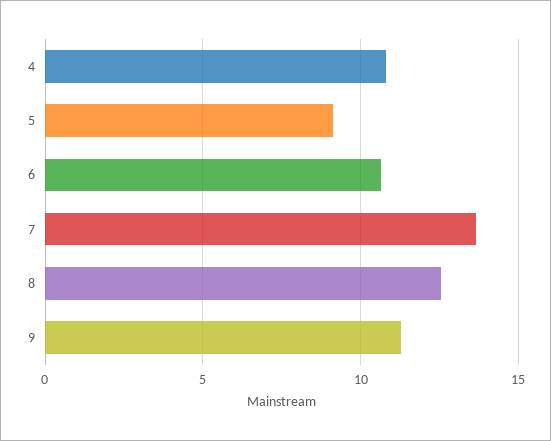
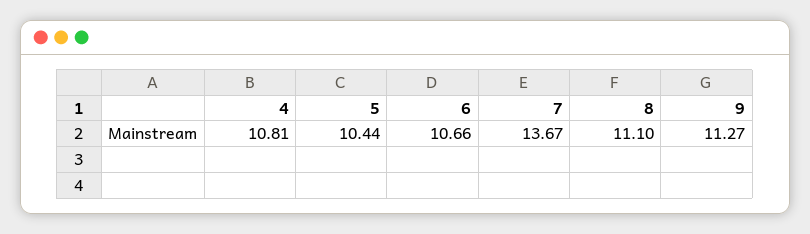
  {
    "4": 10.81,
-   "5": 9,
+   "5": 10.44,
    "6": 10.66,
    "7": 13.67,
-   "8": 12.5,
+   "8": 11.1,
    "9": 11.27
  }

